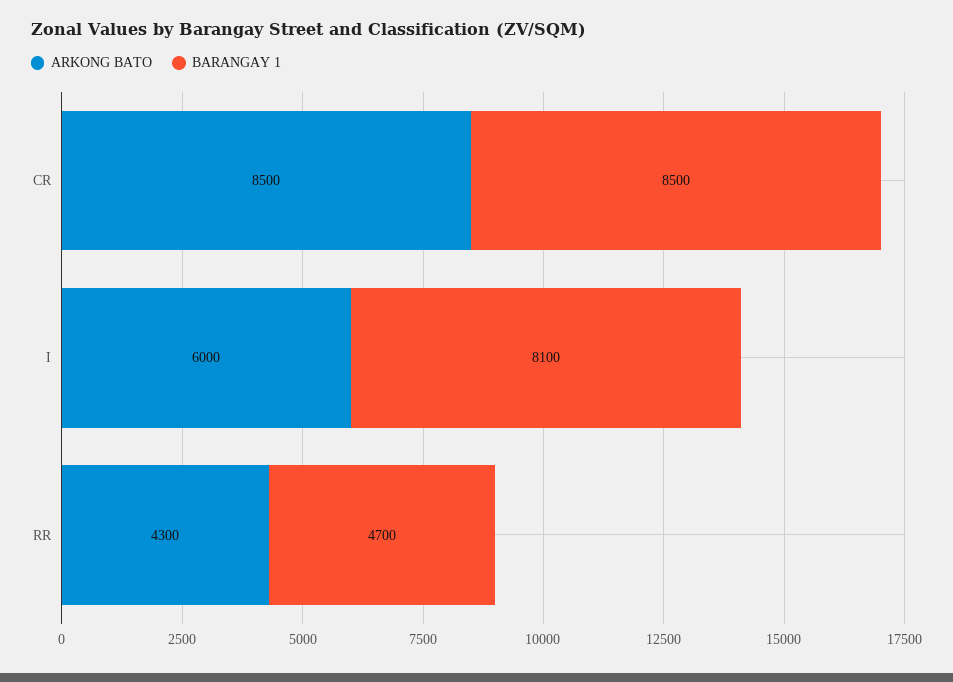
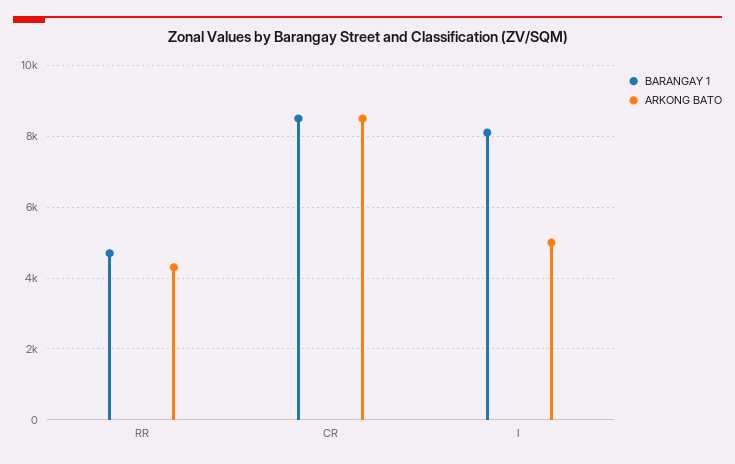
  {
    "ARKONG BATO": {
      "CR": 8500,
-     "I": 6000,
+     "I": 5000,
      "RR": 4300
    },
    "BARANGAY 1": {
      "CR": 8500,
      "I": 8100,
      "RR": 4700
    }
  }

